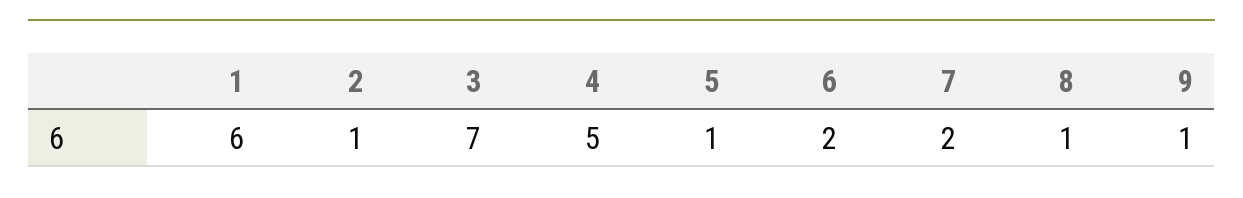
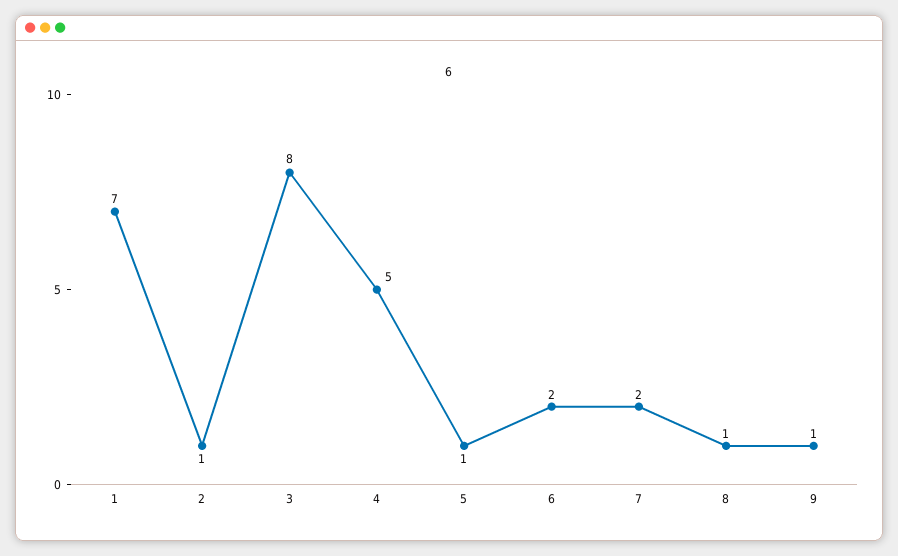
  {
-   "1": 6,
+   "1": 7,
    "2": 1,
-   "3": 7,
+   "3": 8,
    "4": 5,
    "5": 1,
    "6": 2,
    "7": 2,
    "8": 1,
    "9": 1
  }

